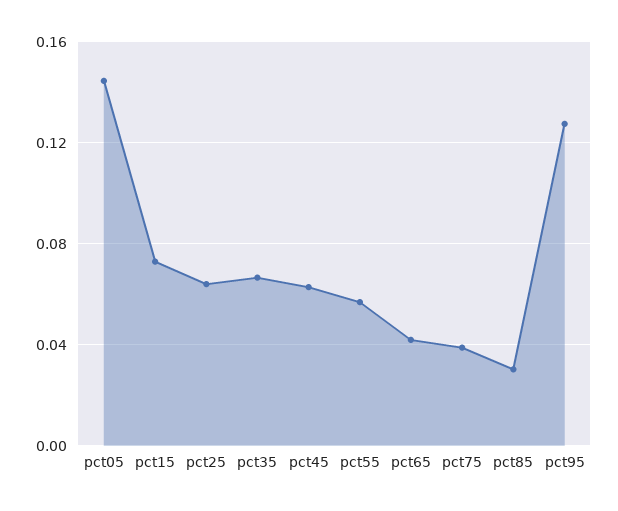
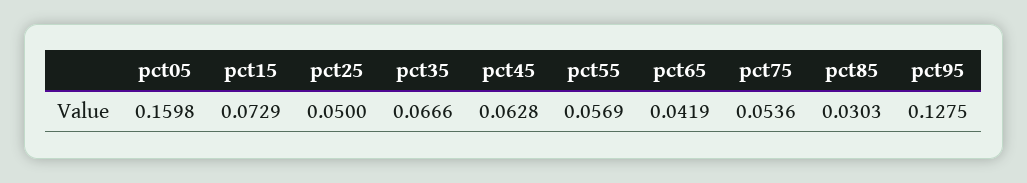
  {
-   "pct05": 0.145,
+   "pct05": 0.1598,
    "pct15": 0.0729,
-   "pct25": 0.065,
+   "pct25": 0.05,
    "pct35": 0.0666,
    "pct45": 0.0628,
    "pct55": 0.0569,
    "pct65": 0.0419,
-   "pct75": 0.04,
+   "pct75": 0.0536,
    "pct85": 0.0303,
    "pct95": 0.1275
  }

